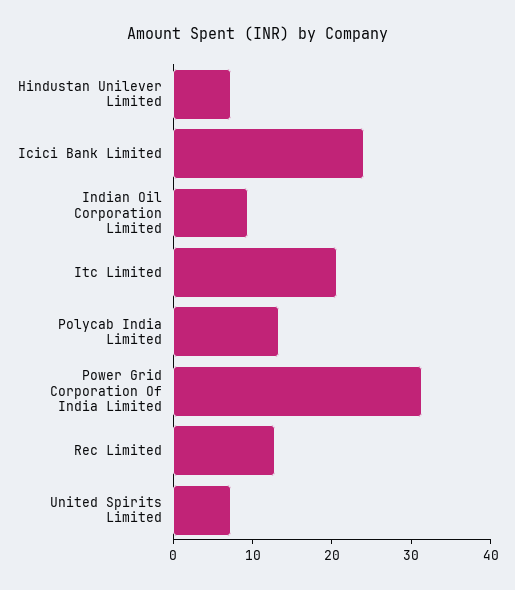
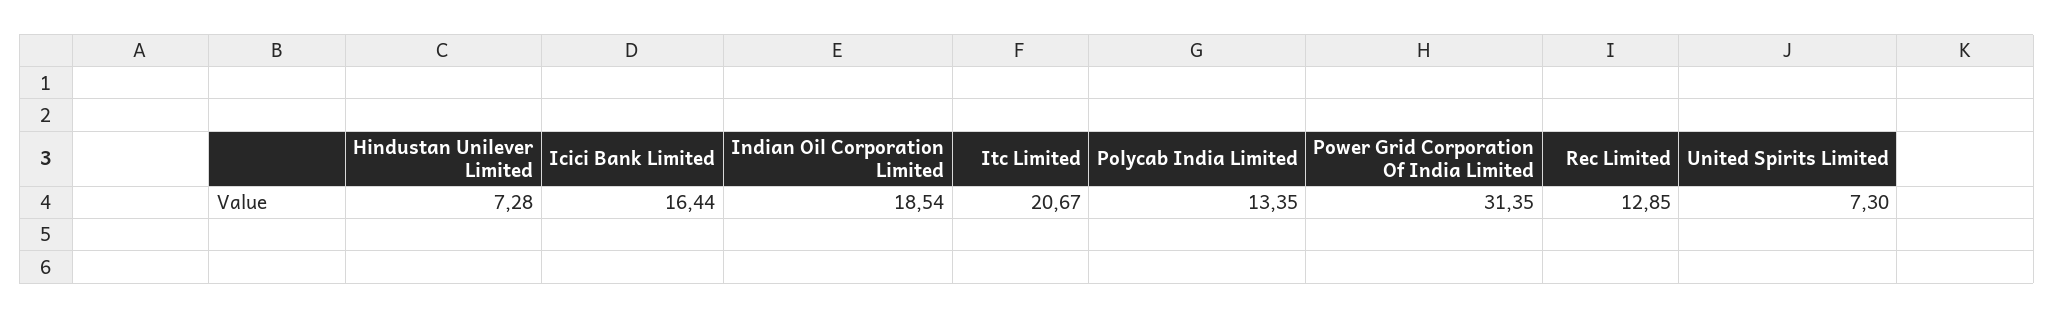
  {
    "Hindustan Unilever Limited": 7.28,
-   "Icici Bank Limited": 24,
+   "Icici Bank Limited": 16.44,
-   "Indian Oil Corporation Limited": 10,
+   "Indian Oil Corporation Limited": 18.54,
    "Itc Limited": 20.67,
    "Polycab India Limited": 13.35,
    "Power Grid Corporation Of India Limited": 31.35,
    "Rec Limited": 12.85,
    "United Spirits Limited": 7.3
  }

